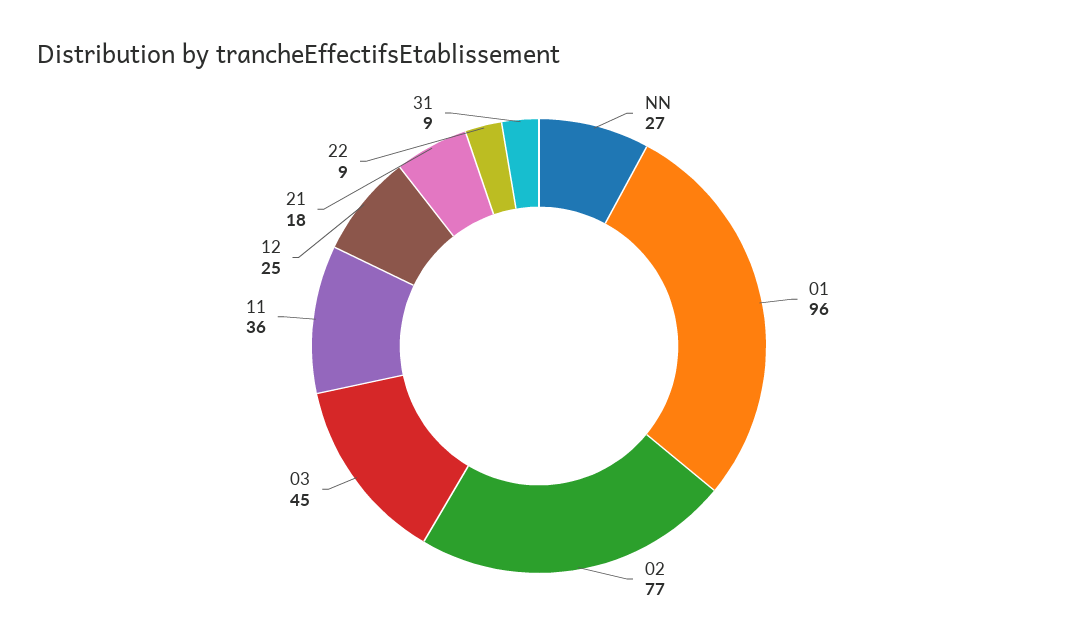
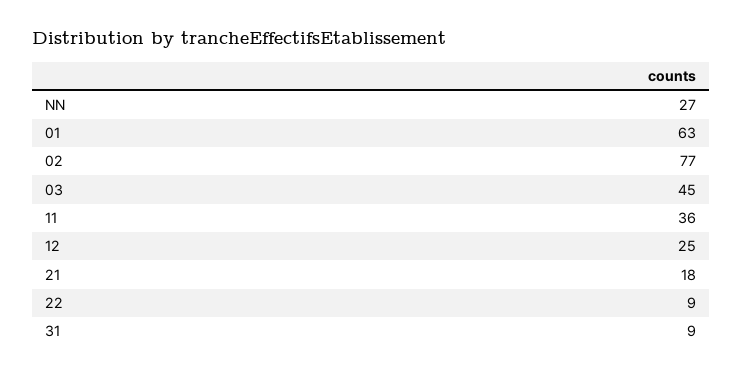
  {
    "NN": 27,
-   "01": 96,
+   "01": 63,
    "02": 77,
    "03": 45,
    "11": 36,
    "12": 25,
    "21": 18,
    "22": 9,
    "31": 9
  }

